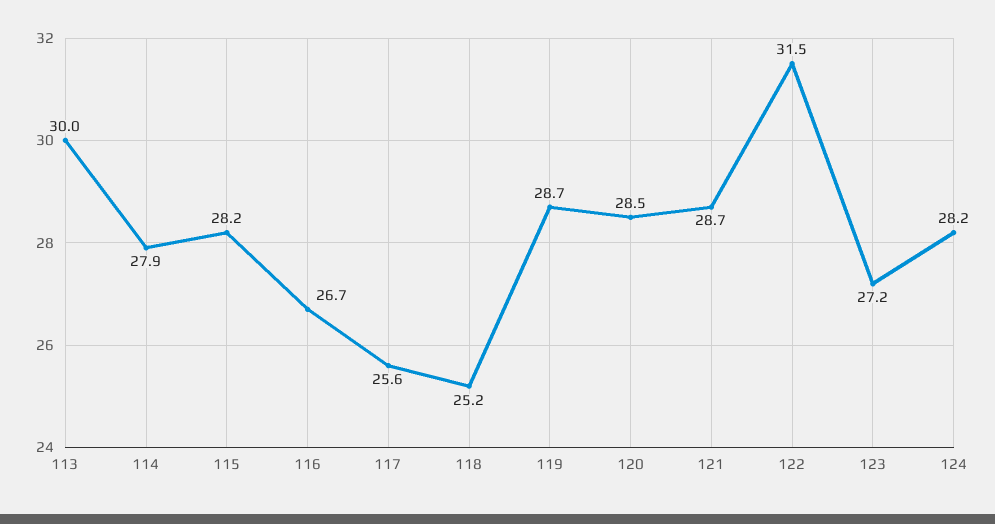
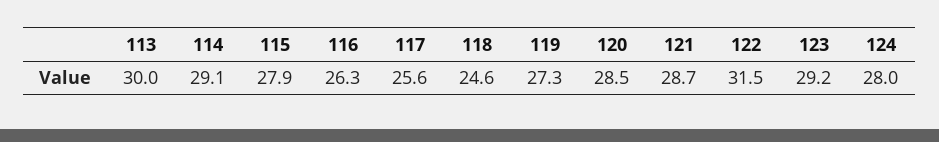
  {
    "113": 30,
-   "114": 27.9,
+   "114": 29.1,
-   "115": 28.2,
+   "115": 27.9,
-   "116": 26.7,
+   "116": 26.3,
    "117": 25.6,
-   "118": 25.2,
+   "118": 24.6,
-   "119": 28.7,
+   "119": 27.3,
    "120": 28.5,
    "121": 28.7,
    "122": 31.5,
-   "123": 27.2,
+   "123": 29.2,
-   "124": 28.2
+   "124": 28
  }

